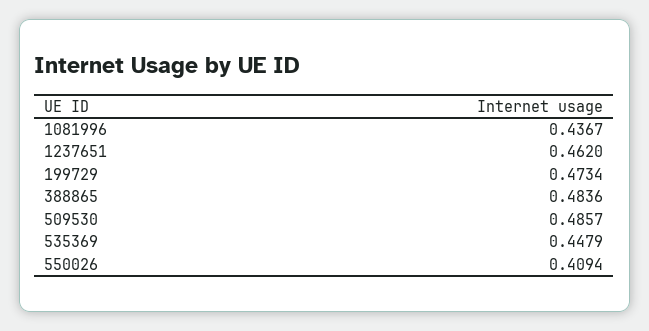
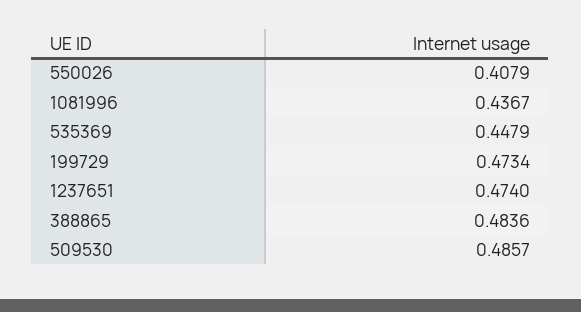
  {
    "1081996": 0.4367,
-   "1237651": 0.462,
+   "1237651": 0.474,
    "199729": 0.4734,
    "388865": 0.4836,
    "509530": 0.4857,
    "535369": 0.4479,
-   "550026": 0.4094
+   "550026": 0.4079
  }

